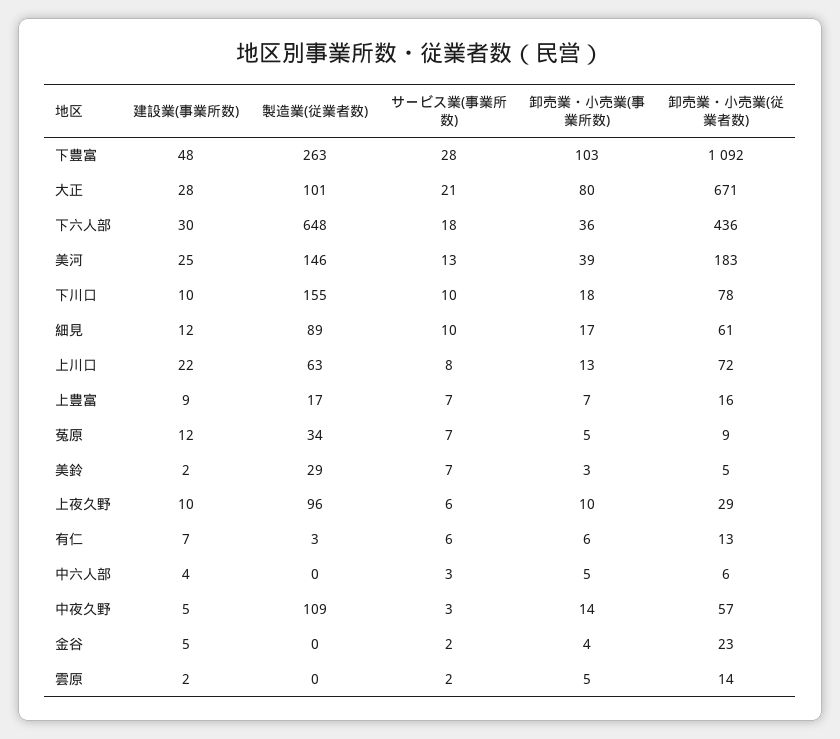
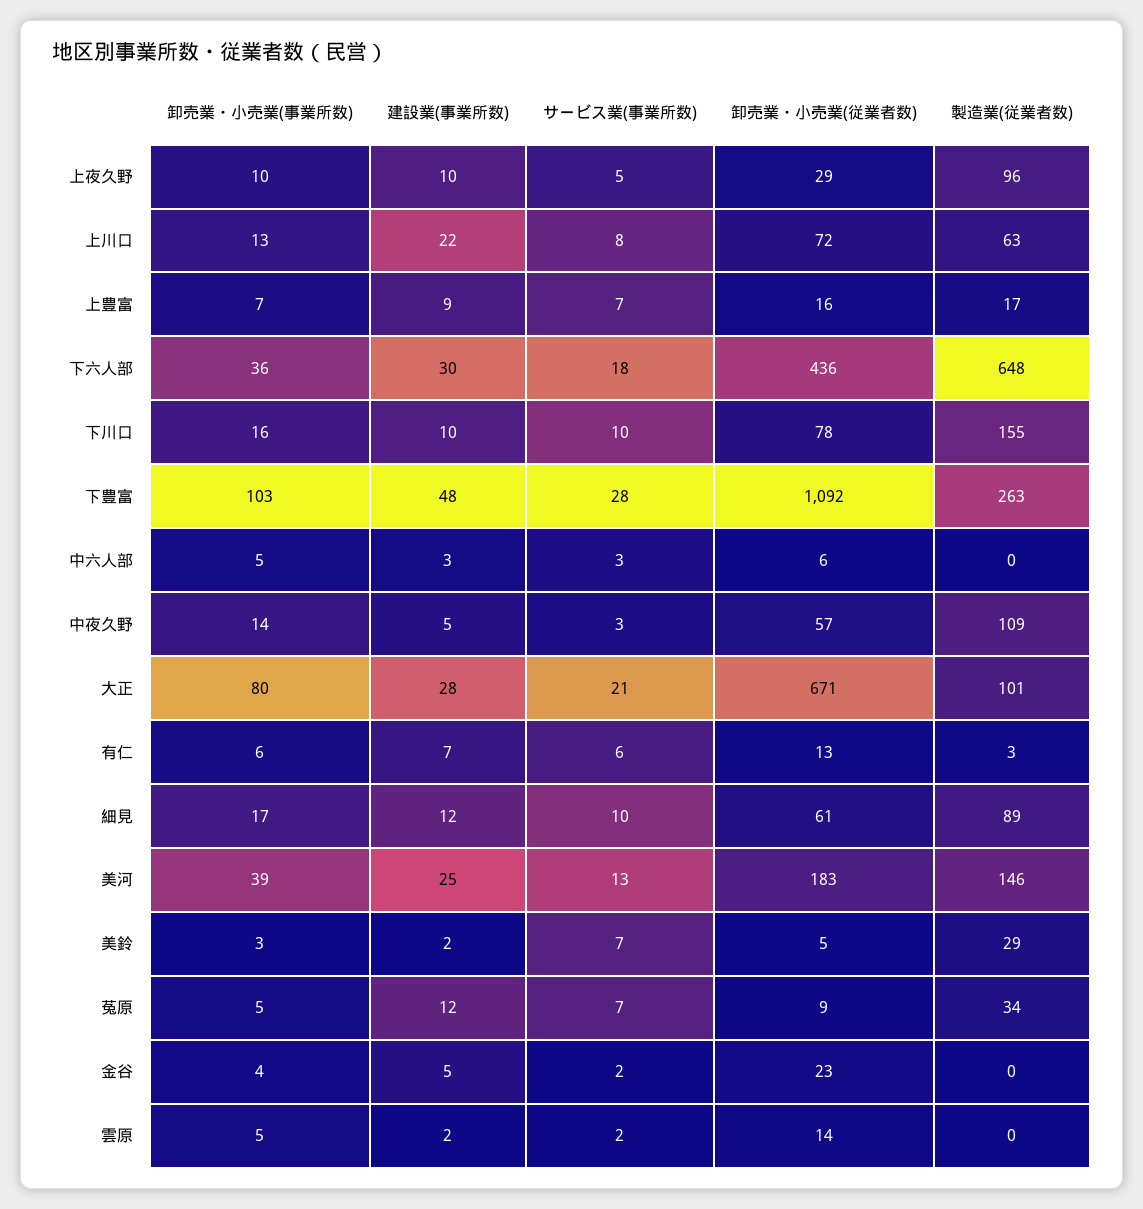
  {
    "建設業(事業所数)": {
      "下豊富": 48,
      "大正": 28,
      "下六人部": 30,
      "美河": 25,
      "下川口": 10,
      "細見": 12,
      "上川口": 22,
      "上豊富": 9,
      "菟原": 12,
      "美鈴": 2,
      "上夜久野": 10,
      "有仁": 7,
-     "中六人部": 4,
+     "中六人部": 3,
      "中夜久野": 5,
      "金谷": 5,
      "雲原": 2
    },
    "製造業(従業者数)": {
      "下豊富": 263,
      "大正": 101,
      "下六人部": 648,
      "美河": 146,
      "下川口": 155,
      "細見": 89,
      "上川口": 63,
      "上豊富": 17,
      "菟原": 34,
      "美鈴": 29,
      "上夜久野": 96,
      "有仁": 3,
      "中六人部": 0,
      "中夜久野": 109,
      "金谷": 0,
      "雲原": 0
    },
    "サービス業(事業所数)": {
      "下豊富": 28,
      "大正": 21,
      "下六人部": 18,
      "美河": 13,
      "下川口": 10,
      "細見": 10,
      "上川口": 8,
      "上豊富": 7,
      "菟原": 7,
      "美鈴": 7,
-     "上夜久野": 6,
+     "上夜久野": 5,
      "有仁": 6,
      "中六人部": 3,
      "中夜久野": 3,
      "金谷": 2,
      "雲原": 2
    },
    "卸売業・小売業(事業所数)": {
      "下豊富": 103,
      "大正": 80,
      "下六人部": 36,
      "美河": 39,
-     "下川口": 18,
+     "下川口": 16,
      "細見": 17,
      "上川口": 13,
      "上豊富": 7,
      "菟原": 5,
      "美鈴": 3,
      "上夜久野": 10,
      "有仁": 6,
      "中六人部": 5,
      "中夜久野": 14,
      "金谷": 4,
      "雲原": 5
    },
    "卸売業・小売業(従業者数)": {
      "下豊富": 1092,
      "大正": 671,
      "下六人部": 436,
      "美河": 183,
      "下川口": 78,
      "細見": 61,
      "上川口": 72,
      "上豊富": 16,
      "菟原": 9,
      "美鈴": 5,
      "上夜久野": 29,
      "有仁": 13,
      "中六人部": 6,
      "中夜久野": 57,
      "金谷": 23,
      "雲原": 14
    }
  }

